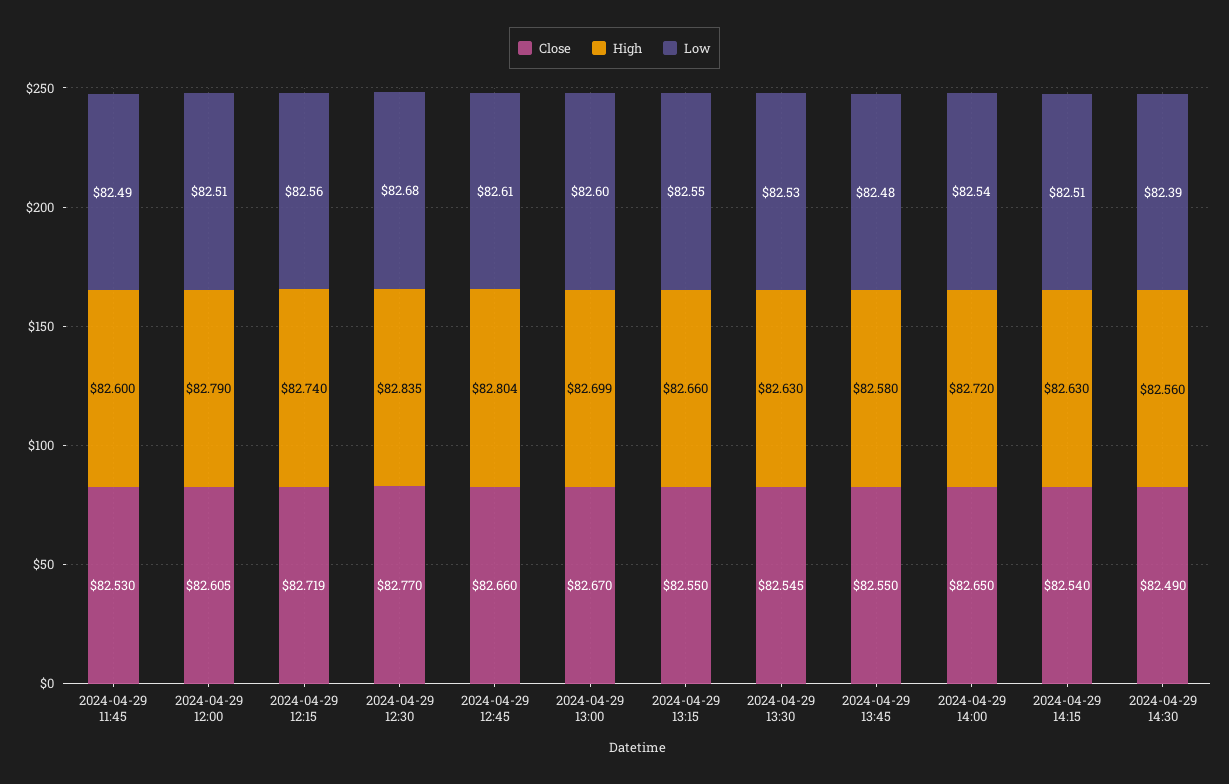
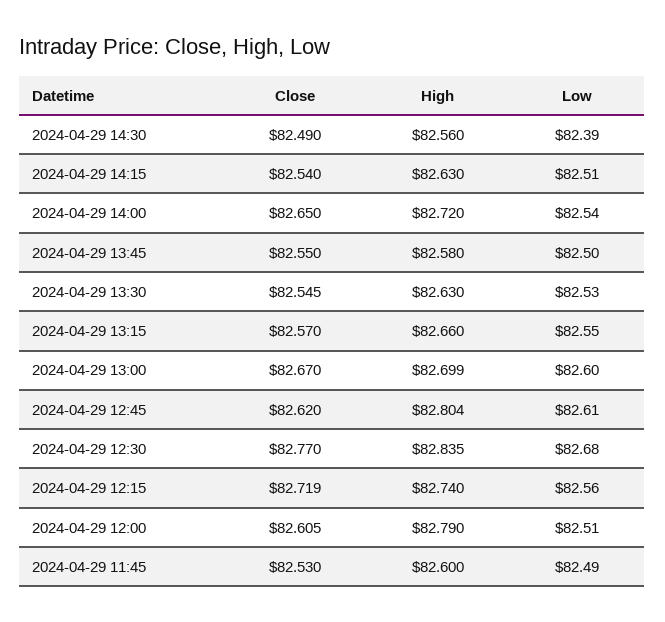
  {
    "Close": {
      "2024-04-29 11:45": 82.53,
      "2024-04-29 12:00": 82.605,
      "2024-04-29 12:15": 82.719,
      "2024-04-29 12:30": 82.77,
-     "2024-04-29 12:45": 82.66,
+     "2024-04-29 12:45": 82.62,
      "2024-04-29 13:00": 82.67,
-     "2024-04-29 13:15": 82.55,
+     "2024-04-29 13:15": 82.57,
      "2024-04-29 13:30": 82.545,
      "2024-04-29 13:45": 82.55,
      "2024-04-29 14:00": 82.65,
      "2024-04-29 14:15": 82.54,
      "2024-04-29 14:30": 82.49
    },
    "High": {
      "2024-04-29 11:45": 82.6,
      "2024-04-29 12:00": 82.79,
      "2024-04-29 12:15": 82.74,
      "2024-04-29 12:30": 82.835,
      "2024-04-29 12:45": 82.804,
      "2024-04-29 13:00": 82.699,
      "2024-04-29 13:15": 82.66,
      "2024-04-29 13:30": 82.63,
      "2024-04-29 13:45": 82.58,
      "2024-04-29 14:00": 82.72,
      "2024-04-29 14:15": 82.63,
      "2024-04-29 14:30": 82.56
    },
    "Low": {
      "2024-04-29 11:45": 82.49,
      "2024-04-29 12:00": 82.51,
      "2024-04-29 12:15": 82.56,
      "2024-04-29 12:30": 82.68,
      "2024-04-29 12:45": 82.61,
      "2024-04-29 13:00": 82.6,
      "2024-04-29 13:15": 82.55,
      "2024-04-29 13:30": 82.53,
-     "2024-04-29 13:45": 82.48,
+     "2024-04-29 13:45": 82.5,
      "2024-04-29 14:00": 82.54,
      "2024-04-29 14:15": 82.51,
      "2024-04-29 14:30": 82.39
    }
  }

